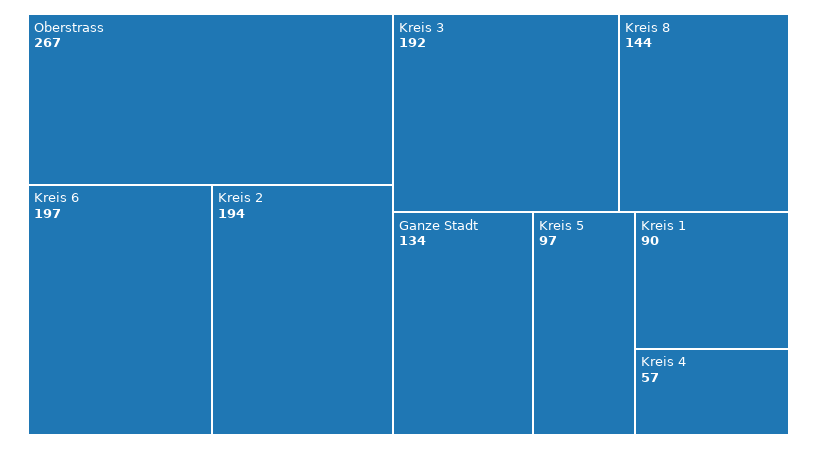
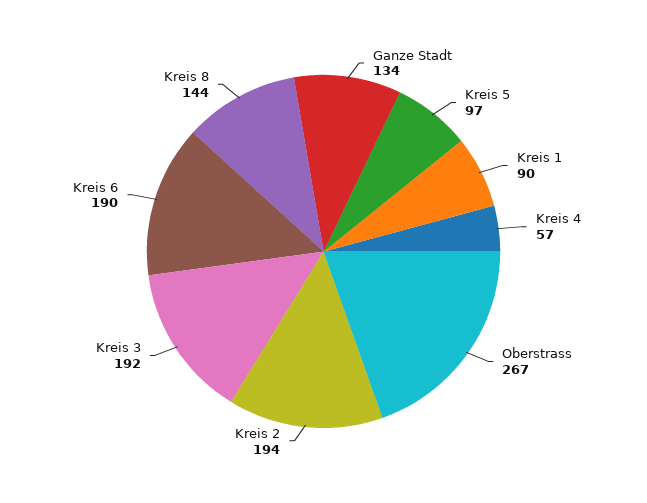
  {
    "Oberstrass": 267,
-   "Kreis 6": 197,
+   "Kreis 6": 190,
    "Kreis 2": 194,
    "Kreis 3": 192,
    "Kreis 8": 144,
    "Ganze Stadt": 134,
    "Kreis 5": 97,
    "Kreis 1": 90,
    "Kreis 4": 57
  }

